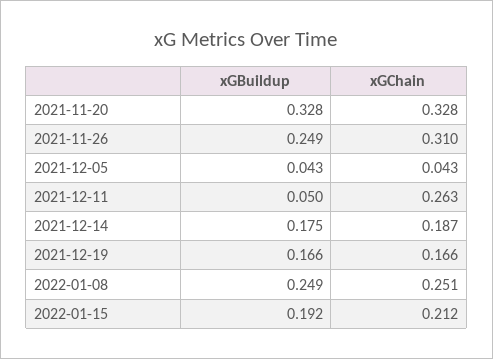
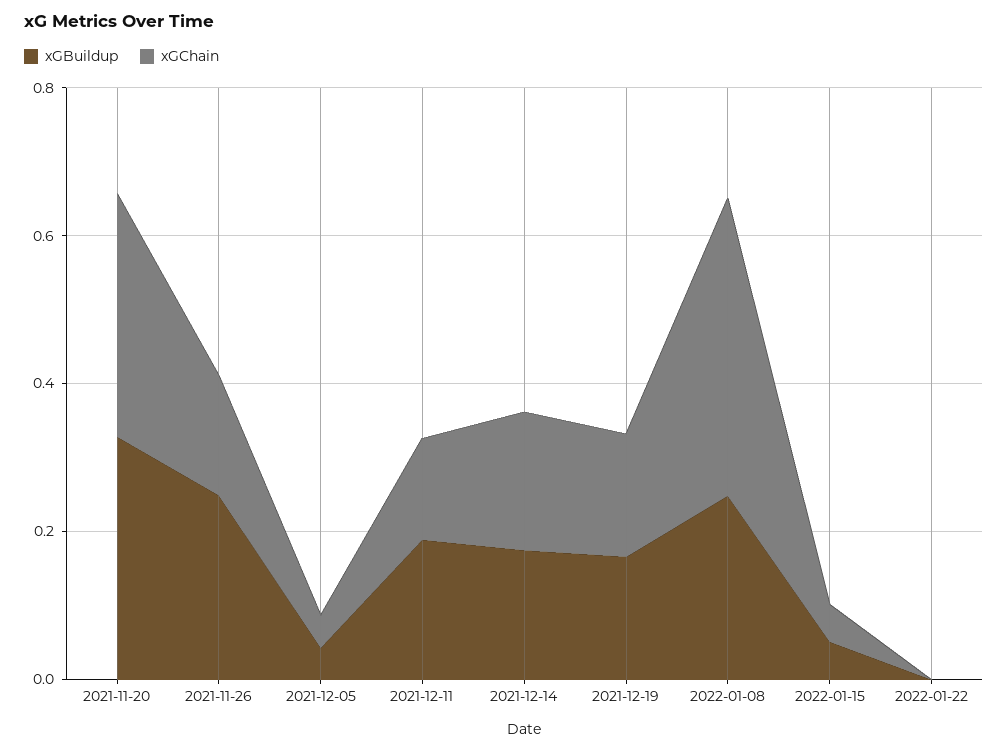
  {
    "xGBuildup": {
      "2021-11-20": 0.328,
      "2021-11-26": 0.249,
      "2021-12-05": 0.043,
-     "2021-12-11": 0.05,
+     "2021-12-11": 0.2,
      "2021-12-14": 0.175,
      "2021-12-19": 0.166,
      "2022-01-08": 0.249,
-     "2022-01-15": 0.192
+     "2022-01-15": 0.05,
+     "2022-01-22": 0
    },
    "xGChain": {
      "2021-11-20": 0.328,
-     "2021-11-26": 0.31,
+     "2021-11-26": 0.15,
      "2021-12-05": 0.043,
-     "2021-12-11": 0.263,
+     "2021-12-11": 0.15,
      "2021-12-14": 0.187,
      "2021-12-19": 0.166,
-     "2022-01-08": 0.251,
+     "2022-01-08": 0.4,
-     "2022-01-15": 0.212
+     "2022-01-15": 0.05,
+     "2022-01-22": 0
    }
  }

